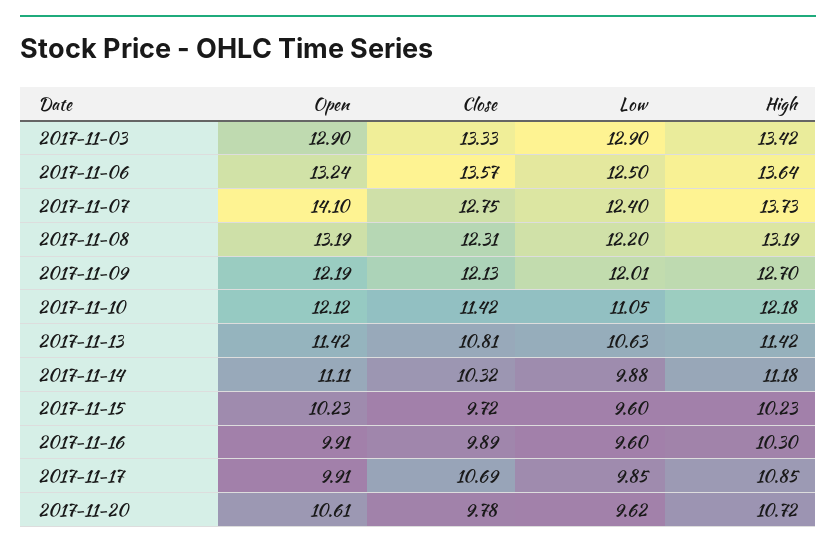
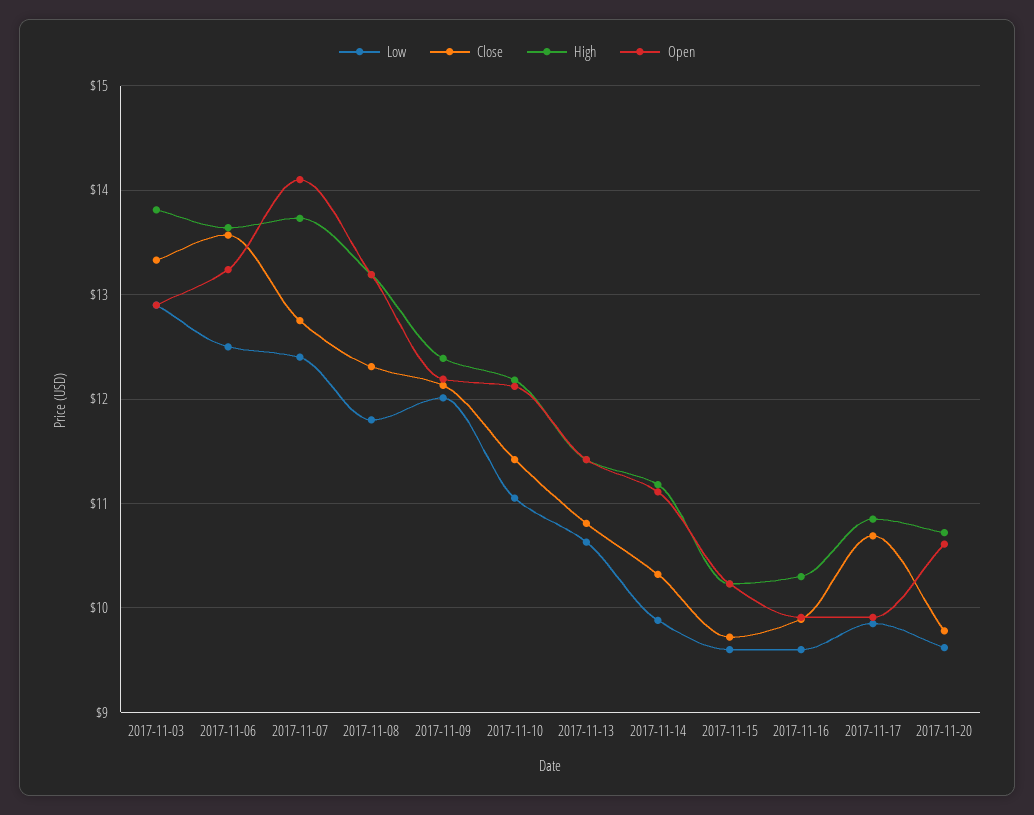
  {
    "Open": {
      "2017-11-03": 12.9,
      "2017-11-06": 13.24,
      "2017-11-07": 14.1,
      "2017-11-08": 13.19,
      "2017-11-09": 12.19,
      "2017-11-10": 12.12,
      "2017-11-13": 11.42,
      "2017-11-14": 11.11,
      "2017-11-15": 10.23,
      "2017-11-16": 9.91,
      "2017-11-17": 9.91,
      "2017-11-20": 10.61
    },
    "Close": {
      "2017-11-03": 13.33,
      "2017-11-06": 13.57,
      "2017-11-07": 12.75,
      "2017-11-08": 12.31,
      "2017-11-09": 12.13,
      "2017-11-10": 11.42,
      "2017-11-13": 10.81,
      "2017-11-14": 10.32,
      "2017-11-15": 9.72,
      "2017-11-16": 9.89,
      "2017-11-17": 10.69,
      "2017-11-20": 9.78
    },
    "Low": {
      "2017-11-03": 12.9,
      "2017-11-06": 12.5,
      "2017-11-07": 12.4,
-     "2017-11-08": 12.2,
+     "2017-11-08": 11.8,
      "2017-11-09": 12.01,
      "2017-11-10": 11.05,
      "2017-11-13": 10.63,
      "2017-11-14": 9.88,
      "2017-11-15": 9.6,
      "2017-11-16": 9.6,
      "2017-11-17": 9.85,
      "2017-11-20": 9.62
    },
    "High": {
-     "2017-11-03": 13.42,
+     "2017-11-03": 13.8,
      "2017-11-06": 13.64,
      "2017-11-07": 13.73,
      "2017-11-08": 13.19,
-     "2017-11-09": 12.7,
+     "2017-11-09": 12.4,
      "2017-11-10": 12.18,
      "2017-11-13": 11.42,
      "2017-11-14": 11.18,
      "2017-11-15": 10.23,
      "2017-11-16": 10.3,
      "2017-11-17": 10.85,
      "2017-11-20": 10.72
    }
  }

